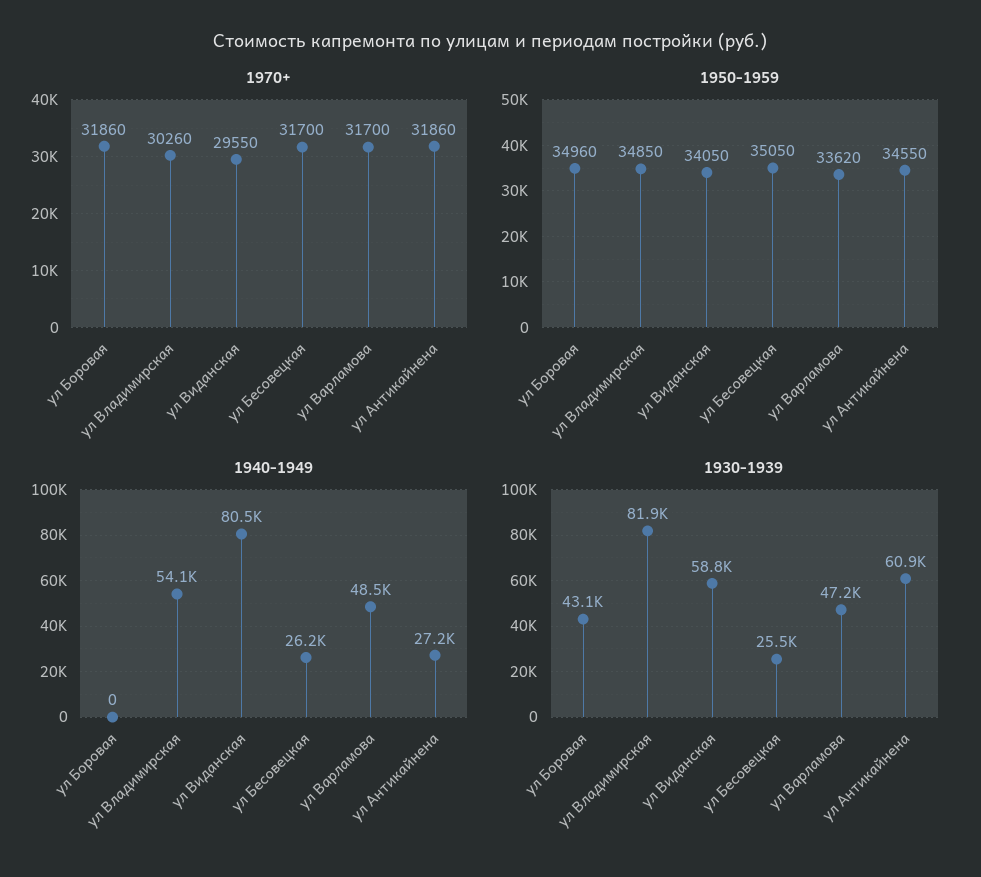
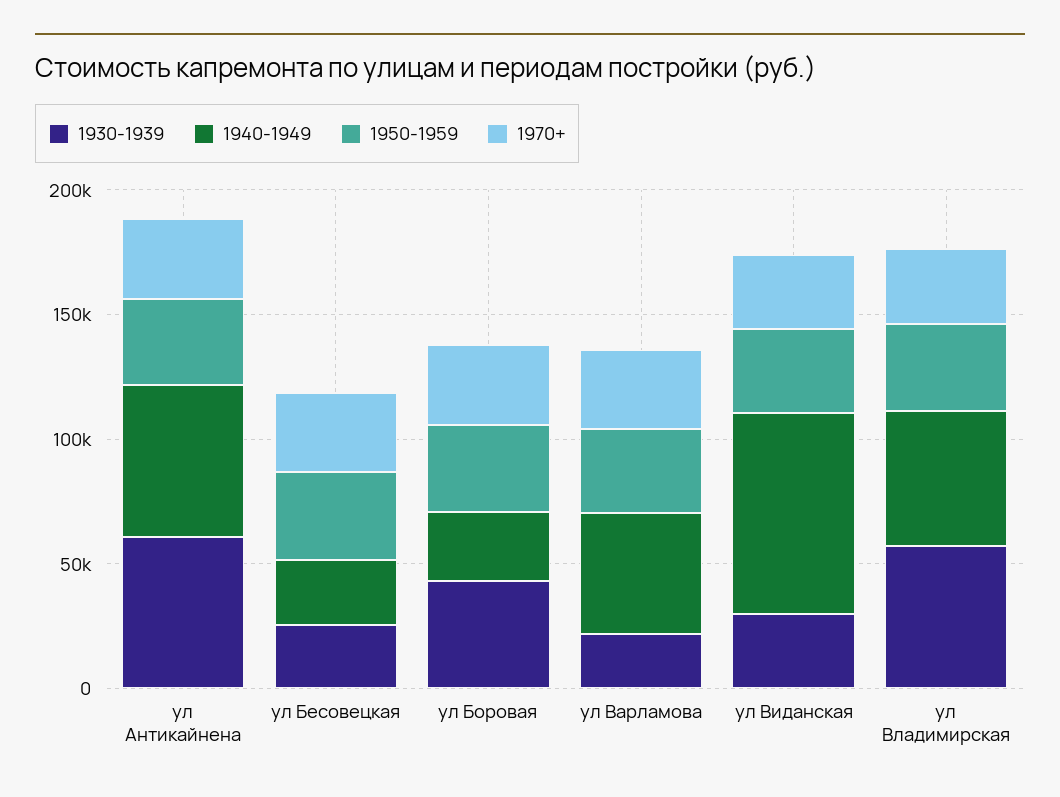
  {
    "1970+": {
      "ул Боровая": 31860,
      "ул Владимирская": 30260,
      "ул Виданская": 29550,
      "ул Бесовецкая": 31700,
      "ул Варламова": 31700,
      "ул Антикайнена": 31860
    },
    "1950-1959": {
      "ул Боровая": 34960,
      "ул Владимирская": 34850,
      "ул Виданская": 34050,
      "ул Бесовецкая": 35050,
      "ул Варламова": 33620,
      "ул Антикайнена": 34550
    },
    "1940-1949": {
-     "ул Боровая": 0,
+     "ул Боровая": 30000,
      "ул Владимирская": 54100,
      "ул Виданская": 80500,
      "ул Бесовецкая": 26200,
      "ул Варламова": 48500,
-     "ул Антикайнена": 27200
+     "ул Антикайнена": 60000
    },
    "1930-1939": {
      "ул Боровая": 43100,
-     "ул Владимирская": 81900,
+     "ул Владимирская": 60000,
-     "ул Виданская": 58800,
+     "ул Виданская": 30000,
      "ул Бесовецкая": 25500,
-     "ул Варламова": 47200,
+     "ул Варламова": 20000,
      "ул Антикайнена": 60900
    }
  }

